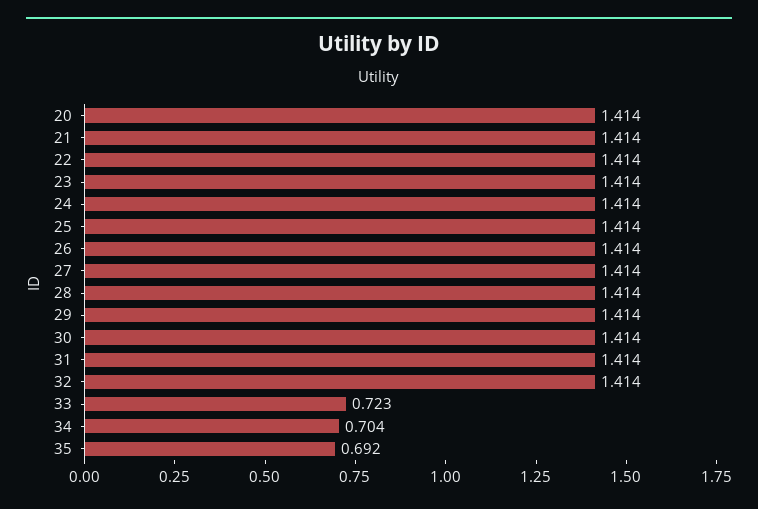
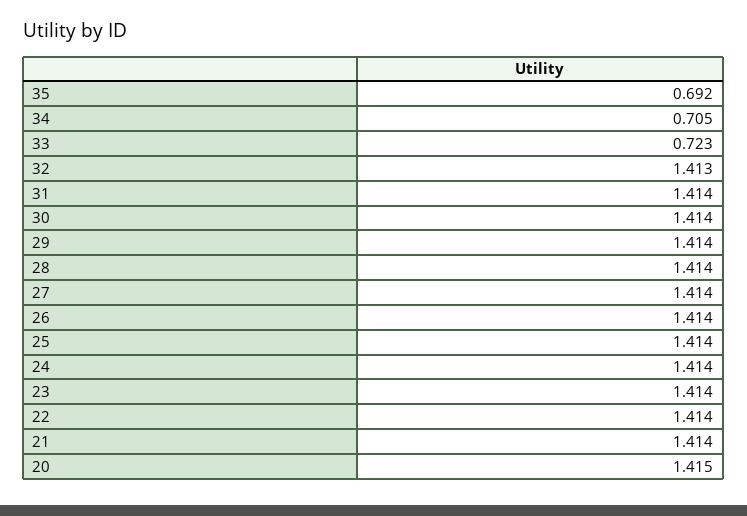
  {
-   "20": 1.414,
+   "20": 1.415,
    "21": 1.414,
    "22": 1.414,
    "23": 1.414,
    "24": 1.414,
    "25": 1.414,
    "26": 1.414,
    "27": 1.414,
    "28": 1.414,
    "29": 1.414,
    "30": 1.414,
    "31": 1.414,
-   "32": 1.414,
+   "32": 1.413,
    "33": 0.723,
-   "34": 0.704,
+   "34": 0.705,
    "35": 0.692
  }

